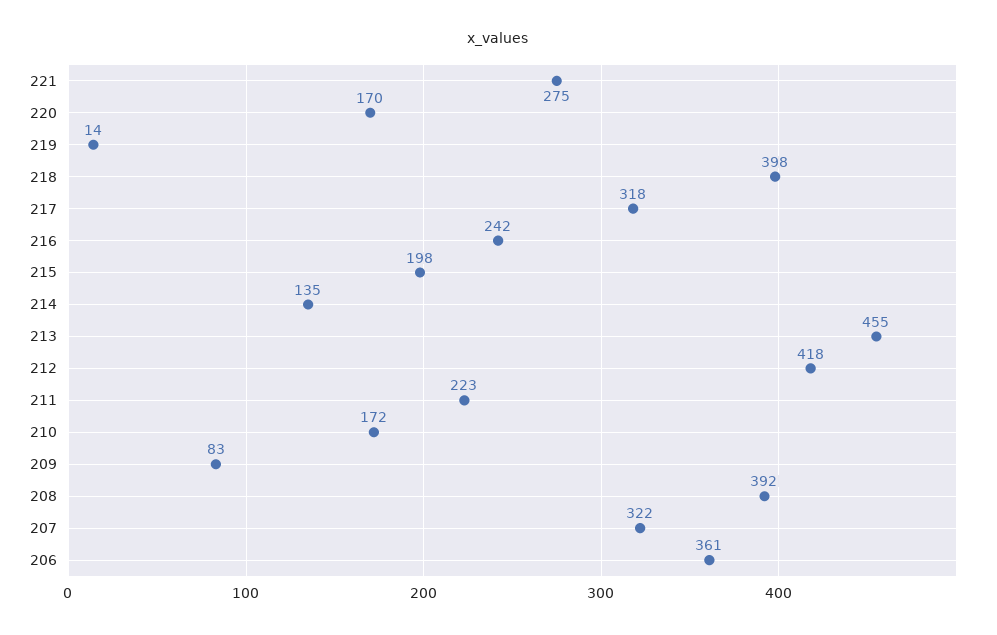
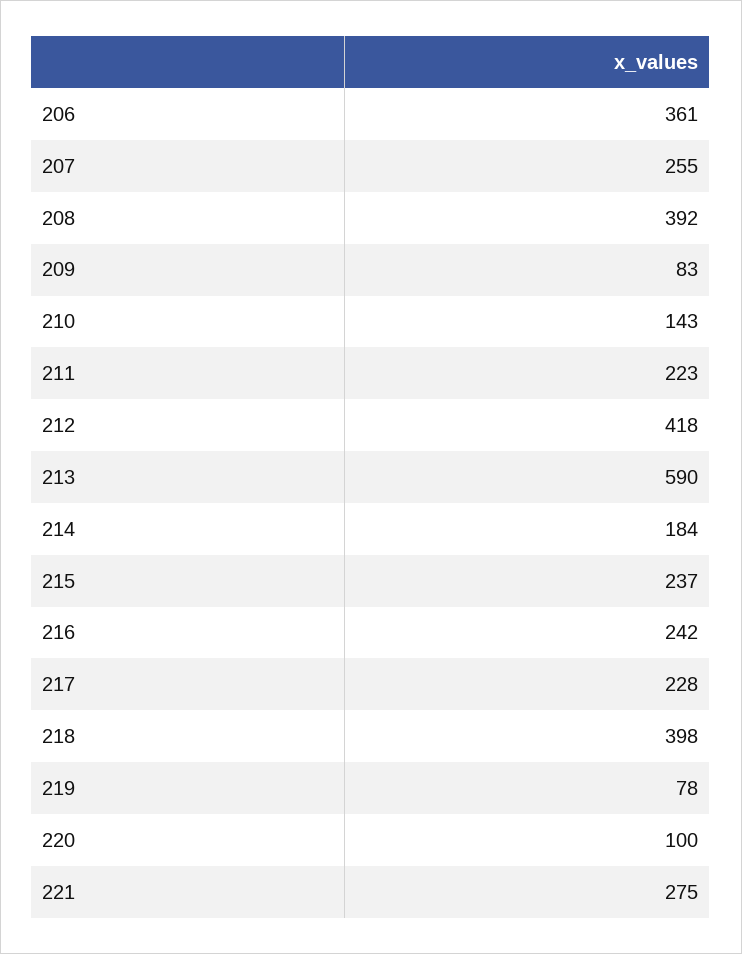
  {
    "221": 275,
-   "220": 170,
+   "220": 100,
-   "219": 14,
+   "219": 78,
    "218": 398,
-   "217": 318,
+   "217": 228,
    "216": 242,
-   "215": 198,
+   "215": 237,
-   "214": 135,
+   "214": 184,
-   "213": 455,
+   "213": 590,
    "212": 418,
    "211": 223,
-   "210": 172,
+   "210": 143,
    "209": 83,
    "208": 392,
-   "207": 322,
+   "207": 255,
    "206": 361
  }

